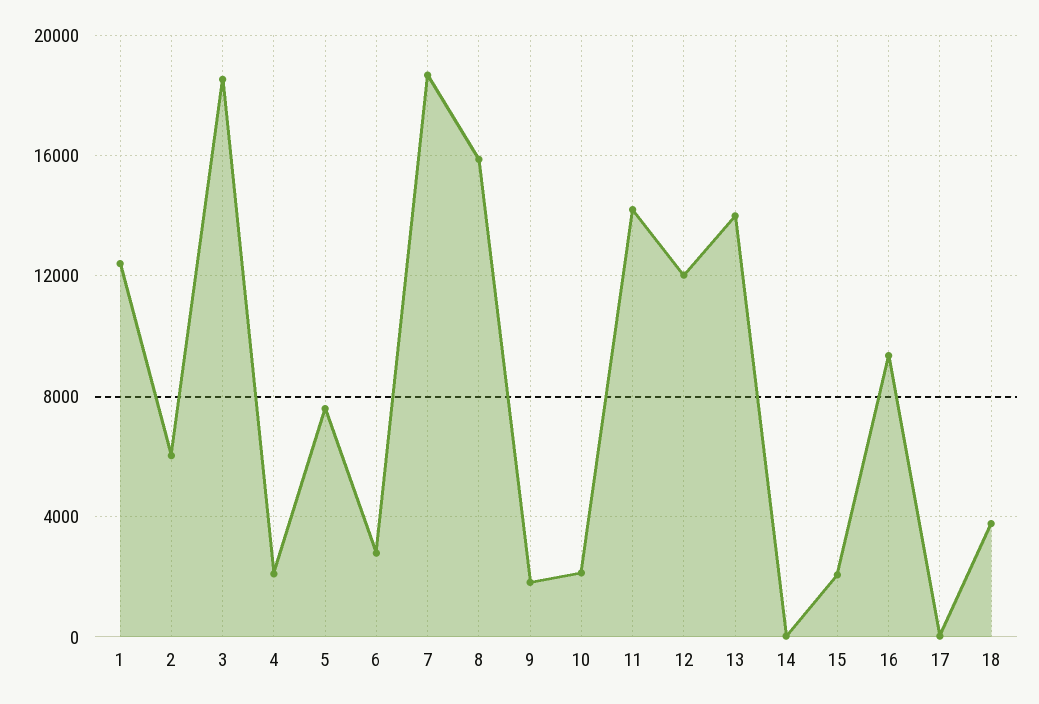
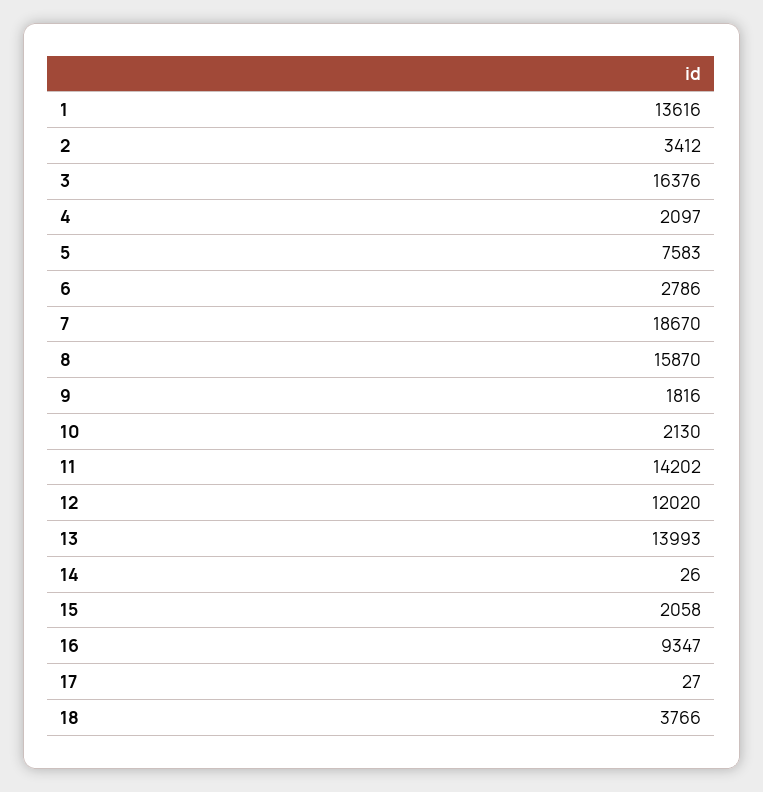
  {
-   "1": 12500,
+   "1": 13616,
-   "2": 6000,
+   "2": 3412,
-   "3": 18500,
+   "3": 16376,
    "4": 2097,
    "5": 7583,
    "6": 2786,
    "7": 18670,
    "8": 15870,
    "9": 1816,
    "10": 2130,
    "11": 14202,
    "12": 12020,
    "13": 13993,
    "14": 26,
    "15": 2058,
    "16": 9347,
    "17": 27,
    "18": 3766
  }

